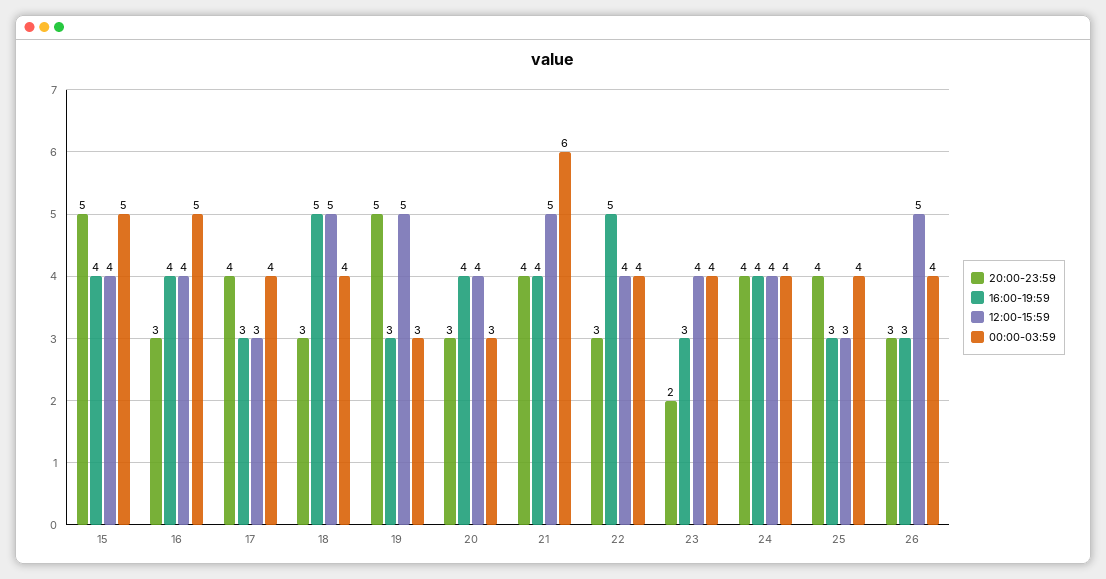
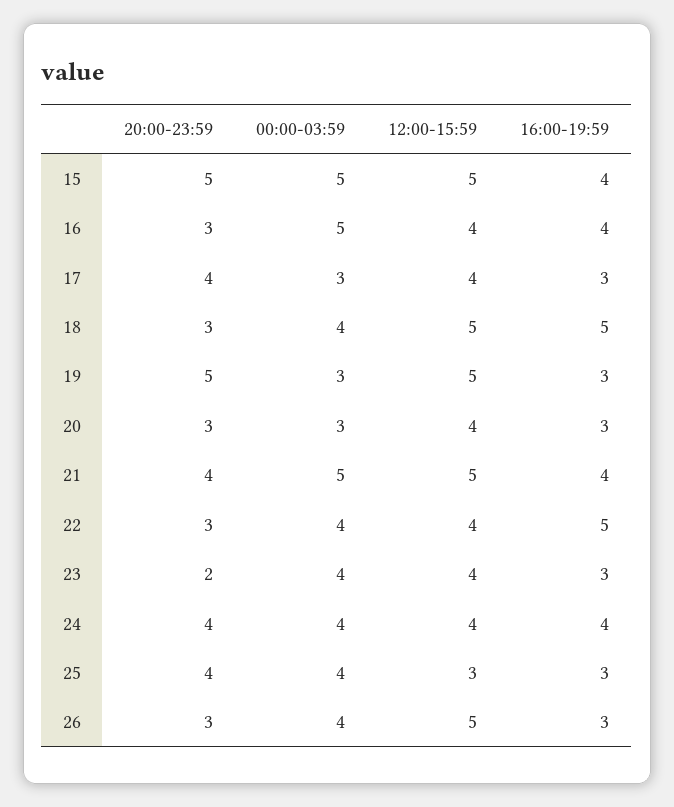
  {
    "20:00-23:59": {
      "15": 5,
      "16": 3,
      "17": 4,
      "18": 3,
      "19": 5,
      "20": 3,
      "21": 4,
      "22": 3,
      "23": 2,
      "24": 4,
      "25": 4,
      "26": 3
    },
    "16:00-19:59": {
      "15": 4,
      "16": 4,
      "17": 3,
      "18": 5,
      "19": 3,
-     "20": 4,
+     "20": 3,
      "21": 4,
      "22": 5,
      "23": 3,
      "24": 4,
      "25": 3,
      "26": 3
    },
    "12:00-15:59": {
-     "15": 4,
+     "15": 5,
      "16": 4,
-     "17": 3,
+     "17": 4,
      "18": 5,
      "19": 5,
      "20": 4,
      "21": 5,
      "22": 4,
      "23": 4,
      "24": 4,
      "25": 3,
      "26": 5
    },
    "00:00-03:59": {
      "15": 5,
      "16": 5,
-     "17": 4,
+     "17": 3,
      "18": 4,
      "19": 3,
      "20": 3,
-     "21": 6,
+     "21": 5,
      "22": 4,
      "23": 4,
      "24": 4,
      "25": 4,
      "26": 4
    }
  }

